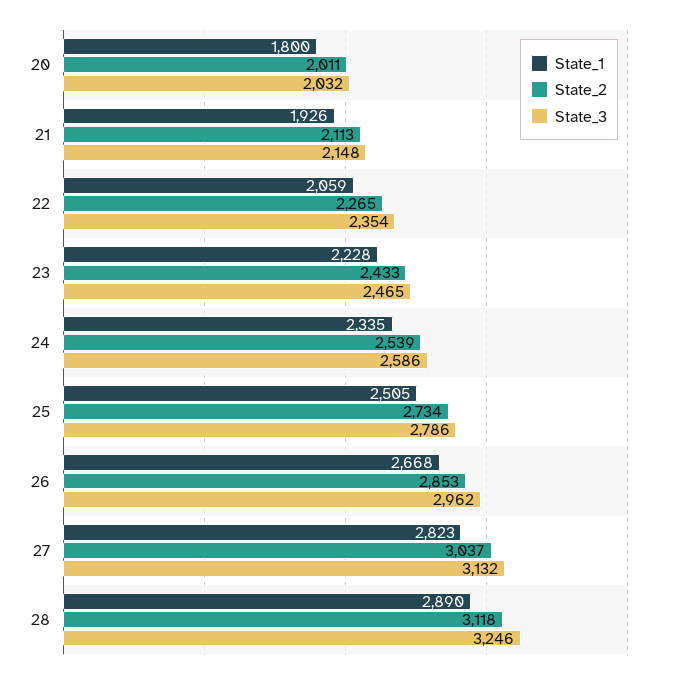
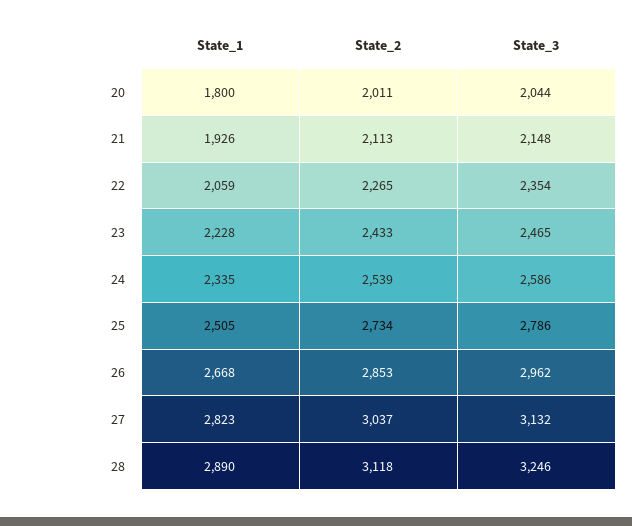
  {
    "State_1": {
      "20": 1800,
      "21": 1926,
      "22": 2059,
      "23": 2228,
      "24": 2335,
      "25": 2505,
      "26": 2668,
      "27": 2823,
      "28": 2890
    },
    "State_2": {
      "20": 2011,
      "21": 2113,
      "22": 2265,
      "23": 2433,
      "24": 2539,
      "25": 2734,
      "26": 2853,
      "27": 3037,
      "28": 3118
    },
    "State_3": {
-     "20": 2032,
+     "20": 2044,
      "21": 2148,
      "22": 2354,
      "23": 2465,
      "24": 2586,
      "25": 2786,
      "26": 2962,
      "27": 3132,
      "28": 3246
    }
  }

